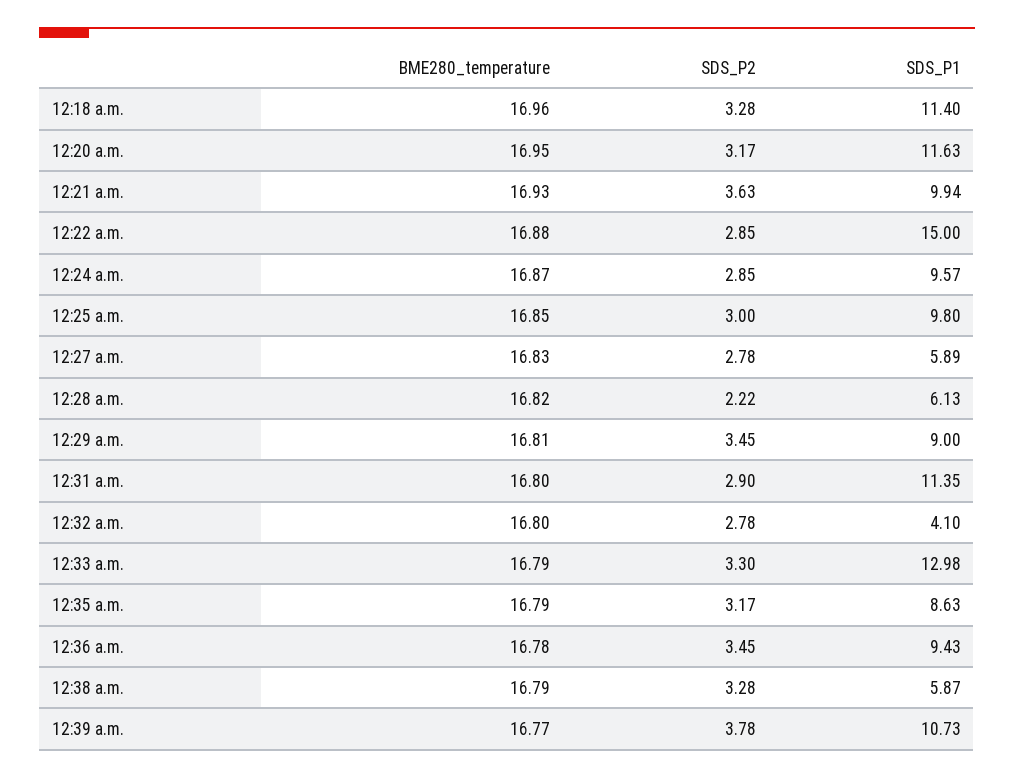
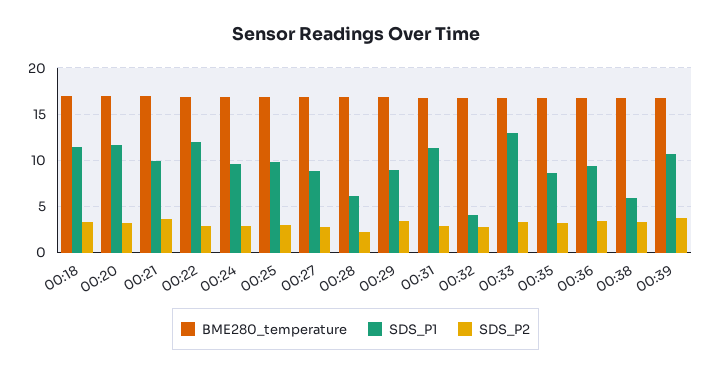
  {
    "BME280_temperature": {
      "12:18 a.m.": 16.96,
      "12:20 a.m.": 16.95,
      "12:21 a.m.": 16.93,
      "12:22 a.m.": 16.88,
      "12:24 a.m.": 16.87,
      "12:25 a.m.": 16.85,
      "12:27 a.m.": 16.83,
      "12:28 a.m.": 16.82,
      "12:29 a.m.": 16.81,
      "12:31 a.m.": 16.8,
      "12:32 a.m.": 16.8,
      "12:33 a.m.": 16.79,
      "12:35 a.m.": 16.79,
      "12:36 a.m.": 16.78,
      "12:38 a.m.": 16.79,
      "12:39 a.m.": 16.77
    },
    "SDS_P2": {
      "12:18 a.m.": 3.28,
      "12:20 a.m.": 3.17,
      "12:21 a.m.": 3.63,
      "12:22 a.m.": 2.85,
      "12:24 a.m.": 2.85,
      "12:25 a.m.": 3,
      "12:27 a.m.": 2.78,
      "12:28 a.m.": 2.22,
      "12:29 a.m.": 3.45,
      "12:31 a.m.": 2.9,
      "12:32 a.m.": 2.78,
      "12:33 a.m.": 3.3,
      "12:35 a.m.": 3.17,
      "12:36 a.m.": 3.45,
      "12:38 a.m.": 3.28,
      "12:39 a.m.": 3.78
    },
    "SDS_P1": {
      "12:18 a.m.": 11.4,
      "12:20 a.m.": 11.63,
      "12:21 a.m.": 9.94,
-     "12:22 a.m.": 15,
+     "12:22 a.m.": 12,
      "12:24 a.m.": 9.57,
      "12:25 a.m.": 9.8,
-     "12:27 a.m.": 5.89,
+     "12:27 a.m.": 9,
      "12:28 a.m.": 6.13,
      "12:29 a.m.": 9,
      "12:31 a.m.": 11.35,
      "12:32 a.m.": 4.1,
      "12:33 a.m.": 12.98,
      "12:35 a.m.": 8.63,
      "12:36 a.m.": 9.43,
      "12:38 a.m.": 5.87,
      "12:39 a.m.": 10.73
    }
  }

